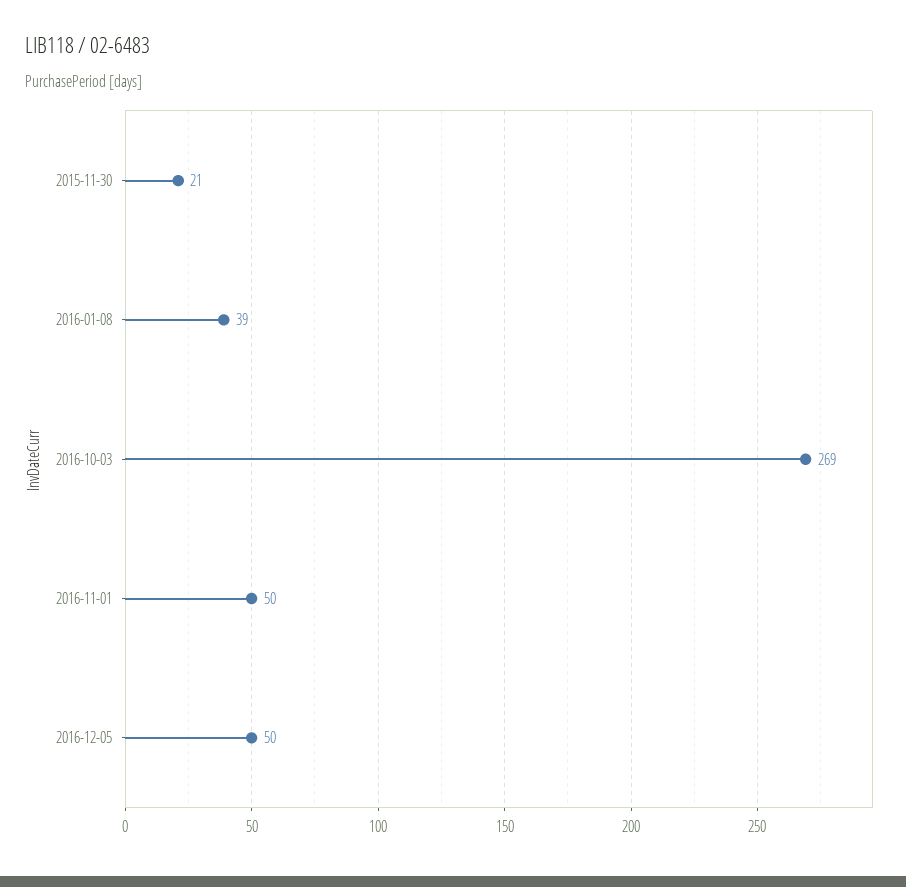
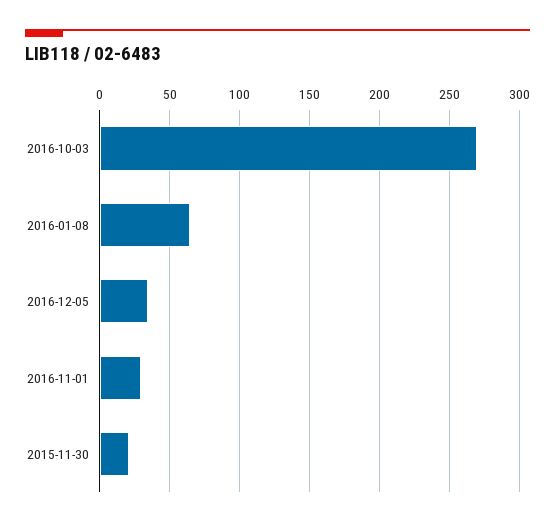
  {
    "2015-11-30": 21,
-   "2016-01-08": 39,
+   "2016-01-08": 65,
    "2016-10-03": 269,
-   "2016-11-01": 50,
+   "2016-11-01": 30,
-   "2016-12-05": 50
+   "2016-12-05": 35
  }

